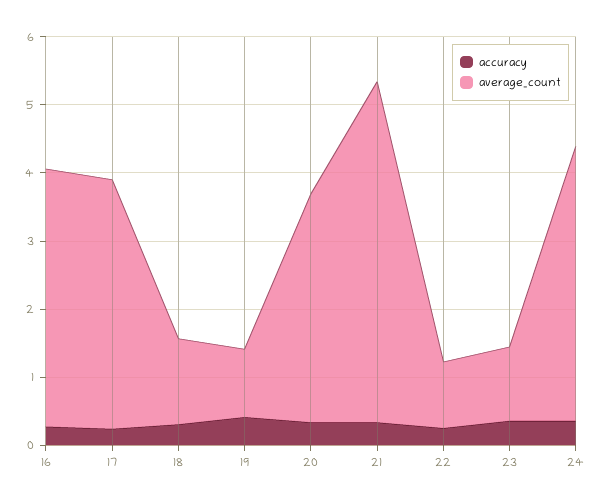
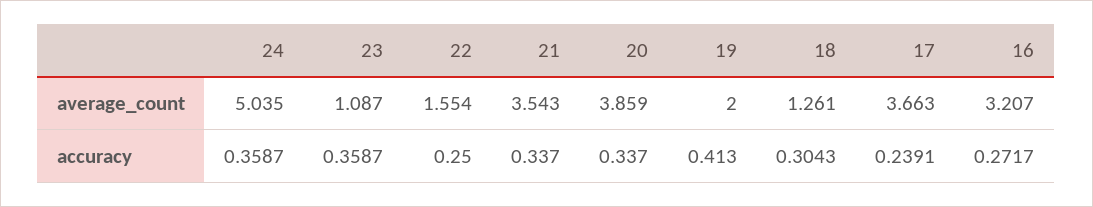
  {
    "accuracy": {
      "16": 0.2717,
      "17": 0.2391,
      "18": 0.3043,
      "19": 0.413,
      "20": 0.337,
      "21": 0.337,
      "22": 0.25,
      "23": 0.3587,
      "24": 0.3587
    },
    "average_count": {
-     "16": 3.8,
+     "16": 3.207,
      "17": 3.663,
      "18": 1.261,
-     "19": 1,
+     "19": 2,
-     "20": 3.4,
+     "20": 3.859,
-     "21": 5,
+     "21": 3.543,
-     "22": 1,
+     "22": 1.554,
      "23": 1.087,
-     "24": 4
+     "24": 5.035
    }
  }

